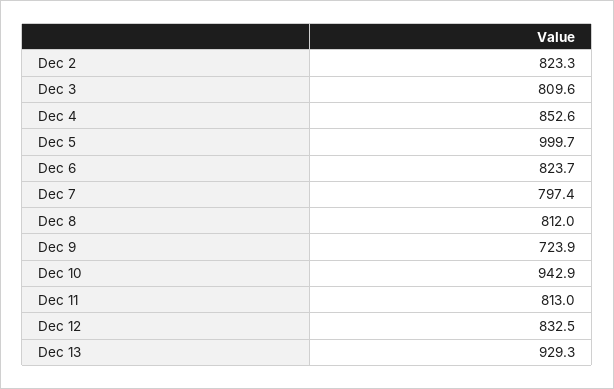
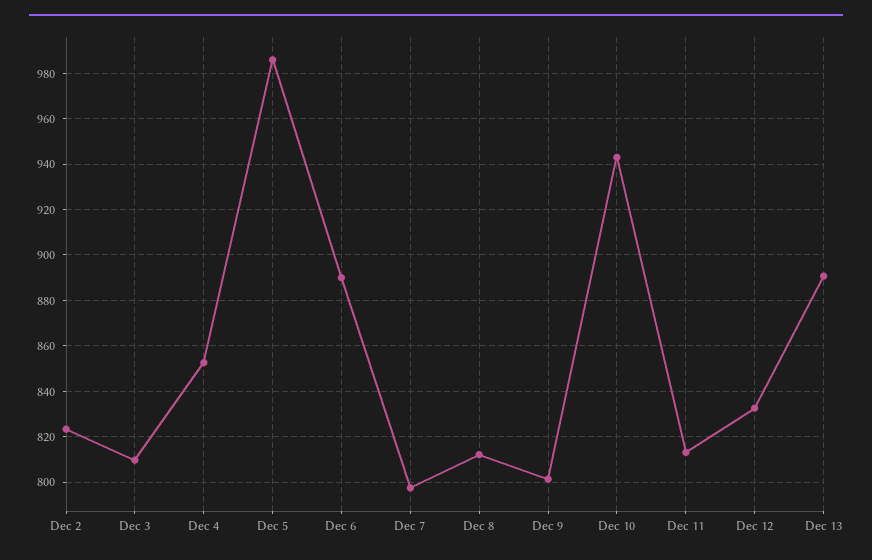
  {
    "Dec 2": 823.3,
    "Dec 3": 809.6,
    "Dec 4": 852.6,
-   "Dec 5": 999.7,
+   "Dec 5": 985,
-   "Dec 6": 823.7,
+   "Dec 6": 890,
    "Dec 7": 797.4,
    "Dec 8": 812,
-   "Dec 9": 723.9,
+   "Dec 9": 800,
    "Dec 10": 942.9,
    "Dec 11": 813,
    "Dec 12": 832.5,
-   "Dec 13": 929.3
+   "Dec 13": 890
  }

